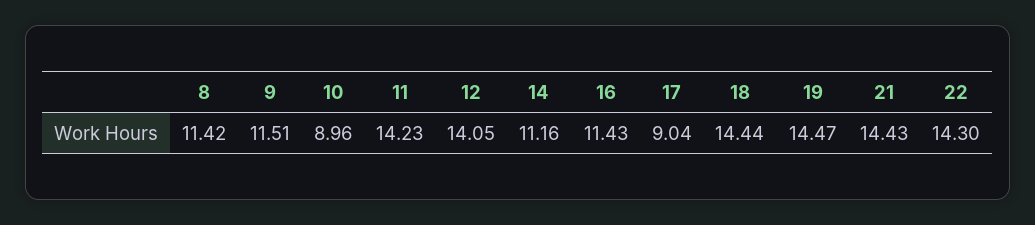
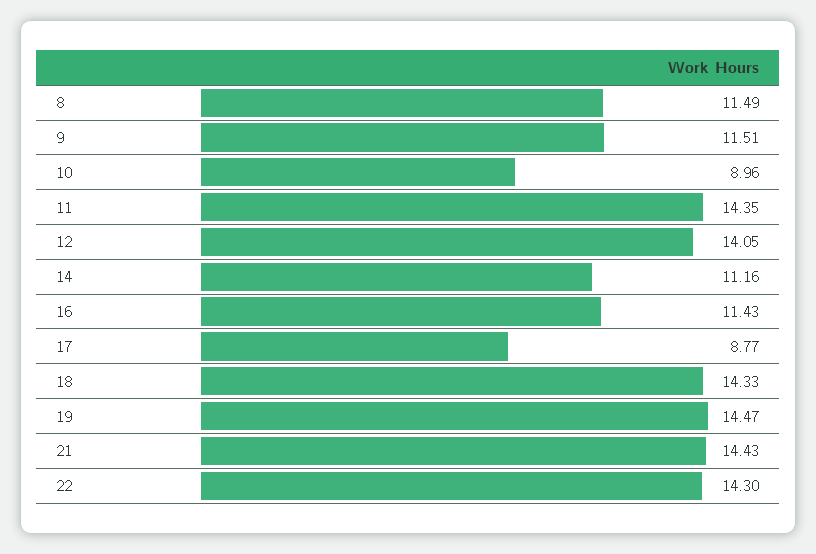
  {
-   "8": 11.42,
+   "8": 11.49,
    "9": 11.51,
    "10": 8.96,
-   "11": 14.23,
+   "11": 14.35,
    "12": 14.05,
    "14": 11.16,
    "16": 11.43,
-   "17": 9.04,
+   "17": 8.77,
-   "18": 14.44,
+   "18": 14.33,
    "19": 14.47,
    "21": 14.43,
    "22": 14.3
  }

